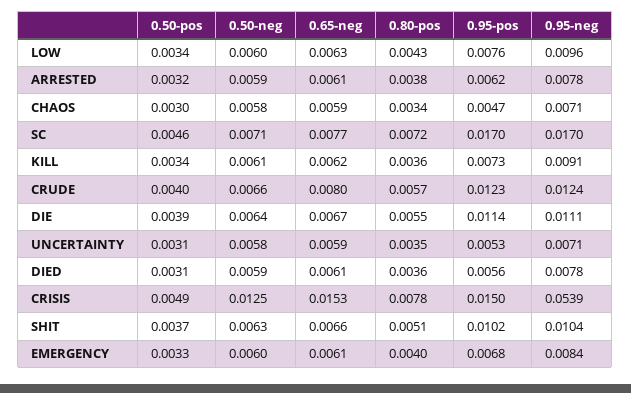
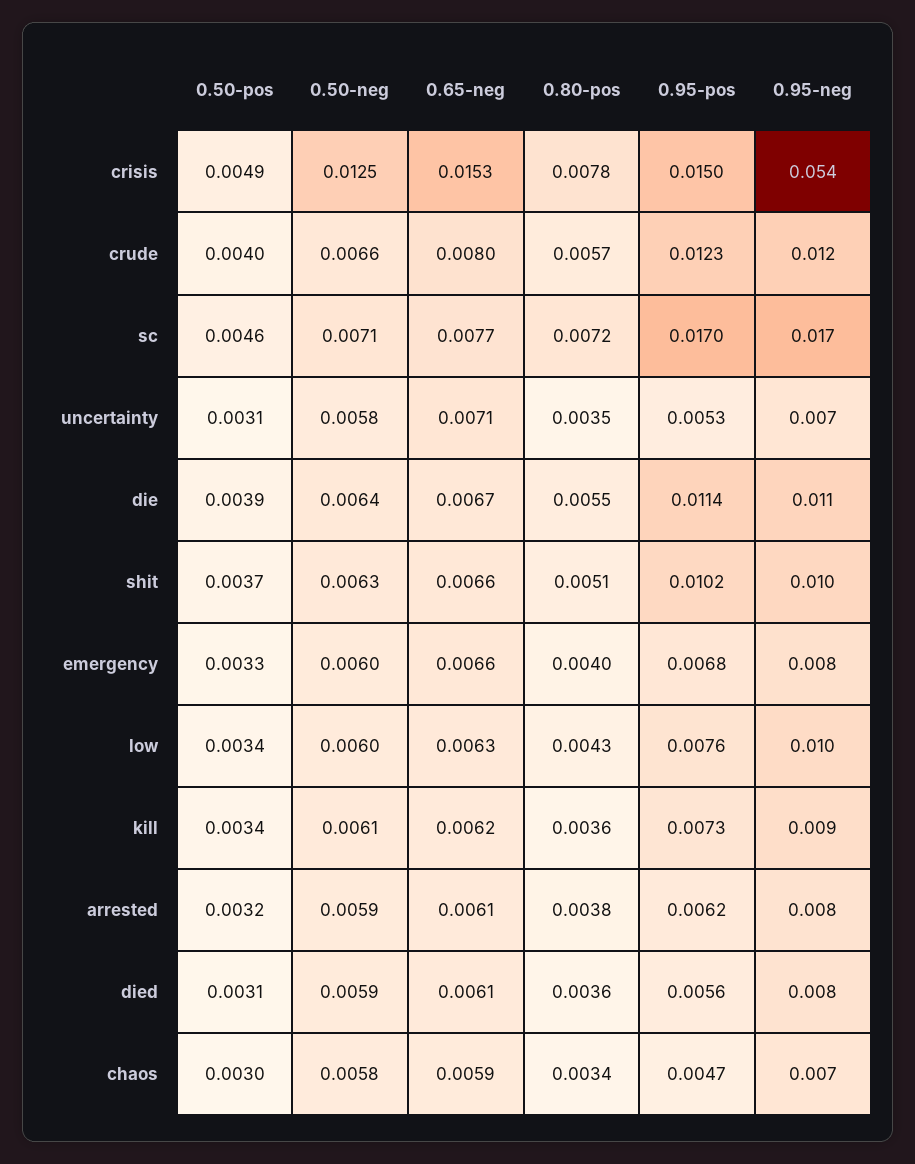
  {
    "0.50-pos": {
      "LOW": 0.0034,
      "ARRESTED": 0.0032,
      "CHAOS": 0.003,
      "SC": 0.0046,
      "KILL": 0.0034,
      "CRUDE": 0.004,
      "DIE": 0.0039,
      "UNCERTAINTY": 0.0031,
      "DIED": 0.0031,
      "CRISIS": 0.0049,
      "SHIT": 0.0037,
      "EMERGENCY": 0.0033
    },
    "0.50-neg": {
      "LOW": 0.006,
      "ARRESTED": 0.0059,
      "CHAOS": 0.0058,
      "SC": 0.0071,
      "KILL": 0.0061,
      "CRUDE": 0.0066,
      "DIE": 0.0064,
      "UNCERTAINTY": 0.0058,
      "DIED": 0.0059,
      "CRISIS": 0.0125,
      "SHIT": 0.0063,
      "EMERGENCY": 0.006
    },
    "0.65-neg": {
      "LOW": 0.0063,
      "ARRESTED": 0.0061,
      "CHAOS": 0.0059,
      "SC": 0.0077,
      "KILL": 0.0062,
      "CRUDE": 0.008,
      "DIE": 0.0067,
-     "UNCERTAINTY": 0.0059,
+     "UNCERTAINTY": 0.0071,
      "DIED": 0.0061,
      "CRISIS": 0.0153,
      "SHIT": 0.0066,
-     "EMERGENCY": 0.0061
+     "EMERGENCY": 0.0066
    },
    "0.80-pos": {
      "LOW": 0.0043,
      "ARRESTED": 0.0038,
      "CHAOS": 0.0034,
      "SC": 0.0072,
      "KILL": 0.0036,
      "CRUDE": 0.0057,
      "DIE": 0.0055,
      "UNCERTAINTY": 0.0035,
      "DIED": 0.0036,
      "CRISIS": 0.0078,
      "SHIT": 0.0051,
      "EMERGENCY": 0.004
    },
    "0.95-pos": {
      "LOW": 0.0076,
      "ARRESTED": 0.0062,
      "CHAOS": 0.0047,
      "SC": 0.017,
      "KILL": 0.0073,
      "CRUDE": 0.0123,
      "DIE": 0.0114,
      "UNCERTAINTY": 0.0053,
      "DIED": 0.0056,
      "CRISIS": 0.015,
      "SHIT": 0.0102,
      "EMERGENCY": 0.0068
    },
    "0.95-neg": {
      "LOW": 0.0096,
      "ARRESTED": 0.0078,
      "CHAOS": 0.0071,
      "SC": 0.017,
      "KILL": 0.0091,
      "CRUDE": 0.0124,
      "DIE": 0.0111,
      "UNCERTAINTY": 0.0071,
      "DIED": 0.0078,
      "CRISIS": 0.0539,
      "SHIT": 0.0104,
      "EMERGENCY": 0.0084
    }
  }

